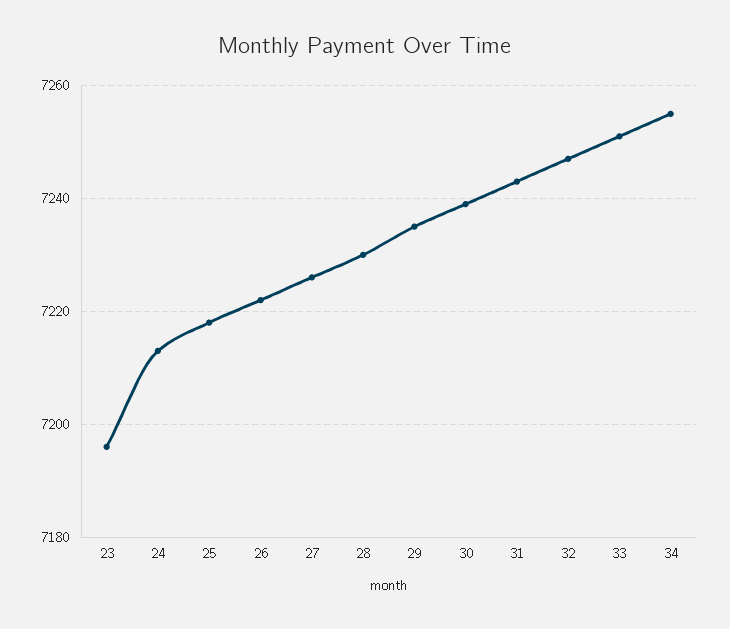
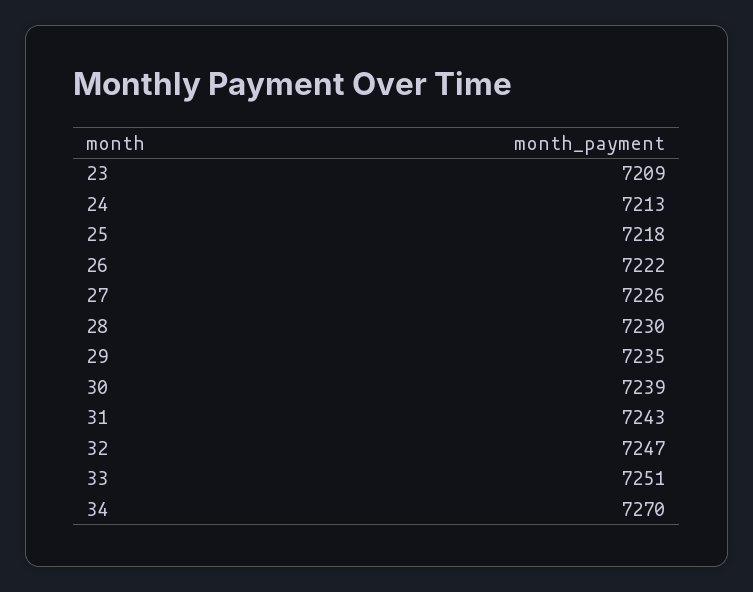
  {
-   "23": 7195,
+   "23": 7209,
    "24": 7213,
    "25": 7218,
    "26": 7222,
    "27": 7226,
    "28": 7230,
    "29": 7235,
    "30": 7239,
    "31": 7243,
    "32": 7247,
    "33": 7251,
-   "34": 7255
+   "34": 7270
  }

